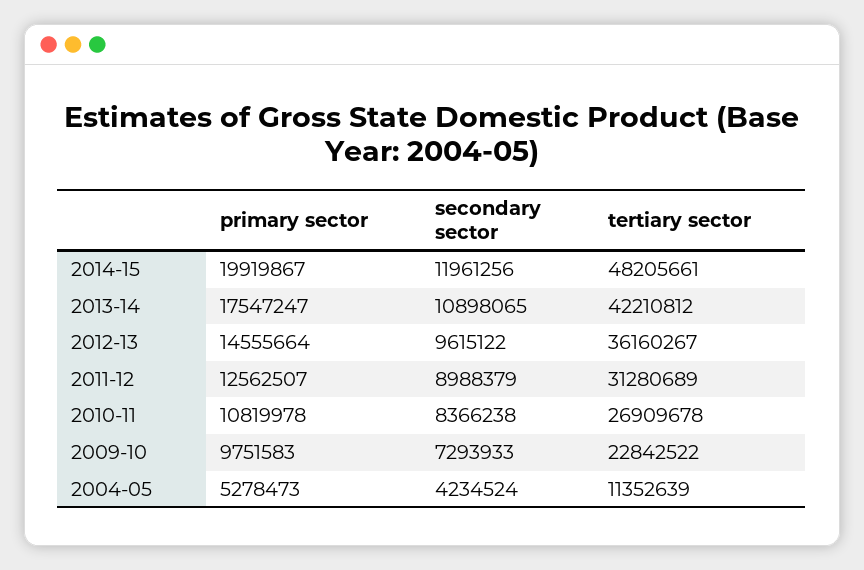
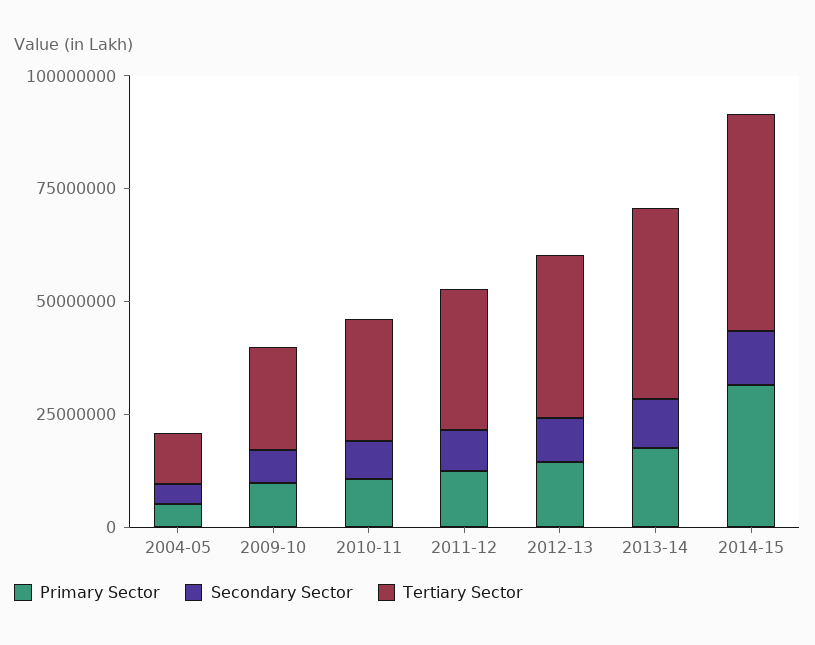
  {
    "primary sector": {
-     "2014-15": 19919867,
+     "2014-15": 30000000,
      "2013-14": 17547247,
      "2012-13": 14555664,
      "2011-12": 12562507,
      "2010-11": 10819978,
      "2009-10": 9751583,
      "2004-05": 5278473
    },
    "secondary sector": {
      "2014-15": 11961256,
      "2013-14": 10898065,
      "2012-13": 9615122,
      "2011-12": 8988379,
      "2010-11": 8366238,
      "2009-10": 7293933,
      "2004-05": 4234524
    },
    "tertiary sector": {
      "2014-15": 48205661,
      "2013-14": 42210812,
      "2012-13": 36160267,
      "2011-12": 31280689,
      "2010-11": 26909678,
      "2009-10": 22842522,
      "2004-05": 11352639
    }
  }

